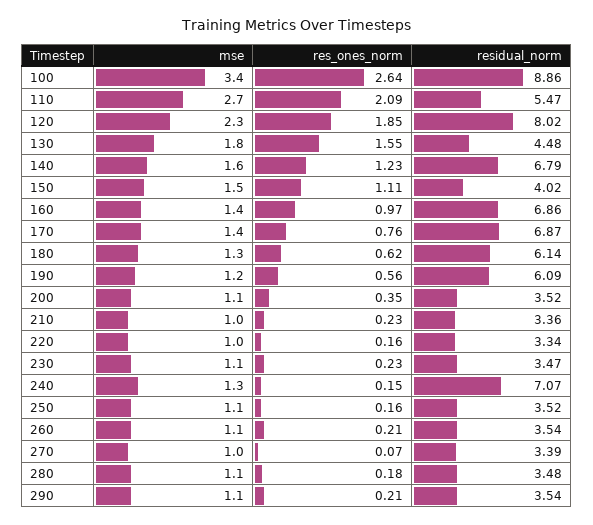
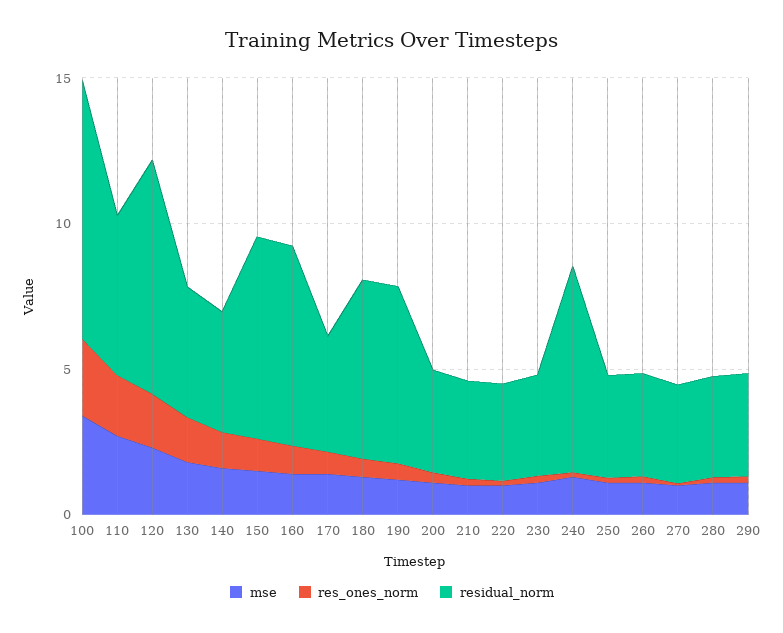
  {
    "mse": {
      "100": 3.4,
      "110": 2.7,
      "120": 2.3,
      "130": 1.8,
      "140": 1.6,
      "150": 1.5,
      "160": 1.4,
      "170": 1.4,
      "180": 1.3,
      "190": 1.2,
      "200": 1.1,
      "210": 1,
      "220": 1,
      "230": 1.1,
      "240": 1.3,
      "250": 1.1,
      "260": 1.1,
      "270": 1,
      "280": 1.1,
      "290": 1.1
    },
    "res_ones_norm": {
      "100": 2.64,
      "110": 2.09,
      "120": 1.85,
      "130": 1.55,
      "140": 1.23,
      "150": 1.11,
      "160": 0.97,
      "170": 0.76,
      "180": 0.62,
      "190": 0.56,
      "200": 0.35,
      "210": 0.23,
      "220": 0.16,
      "230": 0.23,
      "240": 0.15,
      "250": 0.16,
      "260": 0.21,
      "270": 0.07,
      "280": 0.18,
      "290": 0.21
    },
    "residual_norm": {
      "100": 8.86,
      "110": 5.47,
      "120": 8.02,
      "130": 4.48,
-     "140": 6.79,
+     "140": 4,
-     "150": 4.02,
+     "150": 7,
      "160": 6.86,
-     "170": 6.87,
+     "170": 4,
      "180": 6.14,
      "190": 6.09,
      "200": 3.52,
      "210": 3.36,
      "220": 3.34,
      "230": 3.47,
      "240": 7.07,
      "250": 3.52,
      "260": 3.54,
      "270": 3.39,
      "280": 3.48,
      "290": 3.54
    }
  }

